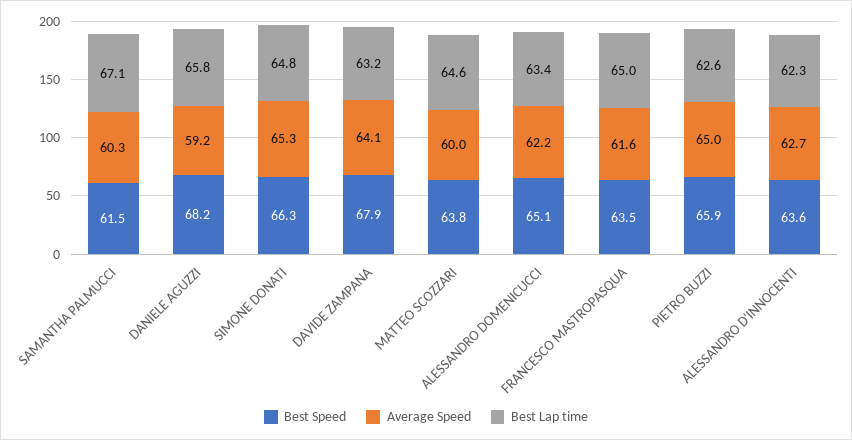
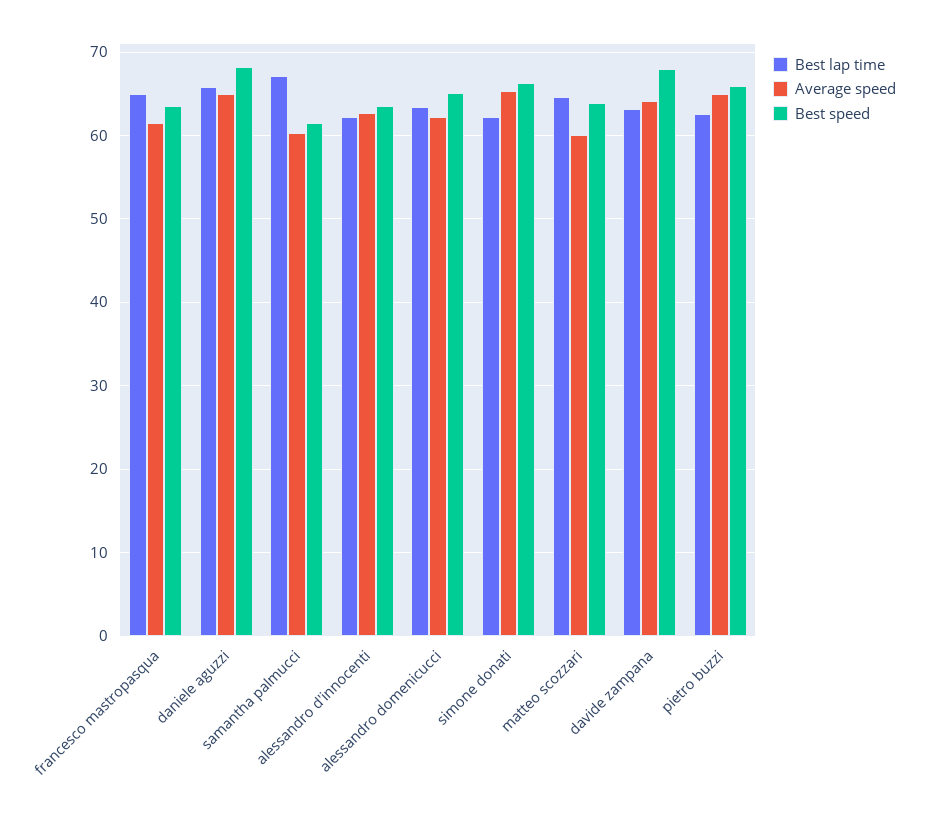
  {
    "Best Speed": {
      "SAMANTHA PALMUCCI": 61.5,
      "DANIELE AGUZZI": 68.2,
      "SIMONE DONATI": 66.3,
      "DAVIDE ZAMPANA": 67.9,
      "MATTEO SCOZZARI": 63.8,
      "ALESSANDRO DOMENICUCCI": 65.1,
      "FRANCESCO MASTROPASQUA": 63.5,
      "PIETRO BUZZI": 65.9,
      "ALESSANDRO D'INNOCENTI": 63.6
    },
    "Average Speed": {
      "SAMANTHA PALMUCCI": 60.3,
-     "DANIELE AGUZZI": 59.2,
+     "DANIELE AGUZZI": 65,
      "SIMONE DONATI": 65.3,
      "DAVIDE ZAMPANA": 64.1,
      "MATTEO SCOZZARI": 60,
      "ALESSANDRO DOMENICUCCI": 62.2,
      "FRANCESCO MASTROPASQUA": 61.6,
      "PIETRO BUZZI": 65,
      "ALESSANDRO D'INNOCENTI": 62.7
    },
    "Best Lap time": {
      "SAMANTHA PALMUCCI": 67.1,
      "DANIELE AGUZZI": 65.8,
-     "SIMONE DONATI": 64.8,
+     "SIMONE DONATI": 62,
      "DAVIDE ZAMPANA": 63.2,
      "MATTEO SCOZZARI": 64.6,
      "ALESSANDRO DOMENICUCCI": 63.4,
      "FRANCESCO MASTROPASQUA": 65,
      "PIETRO BUZZI": 62.6,
      "ALESSANDRO D'INNOCENTI": 62.3
    }
  }

